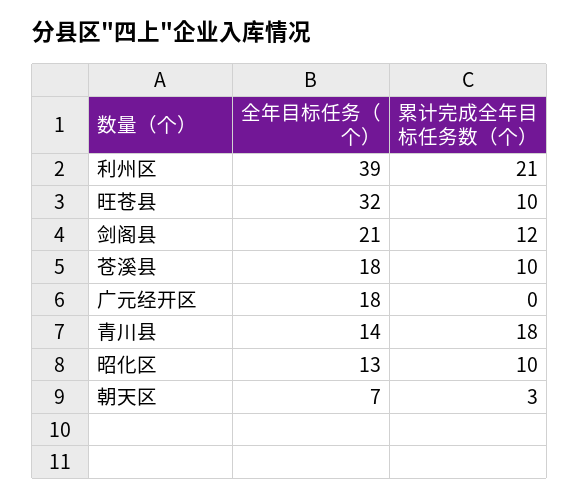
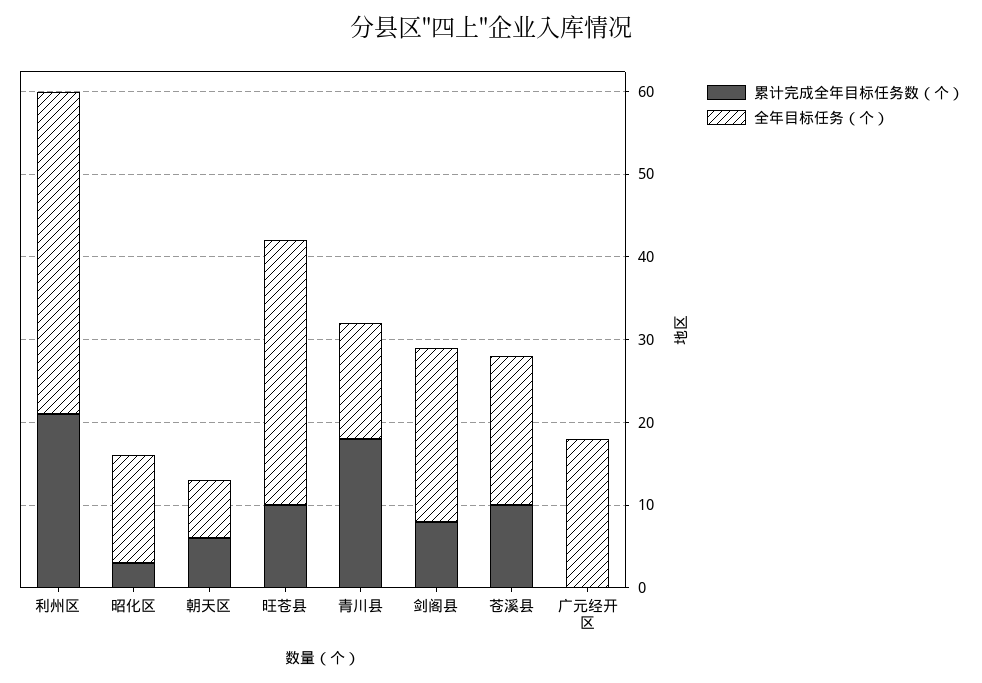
  {
    "全年目标任务（个）": {
      "利州区": 39,
      "旺苍县": 32,
      "剑阁县": 21,
      "苍溪县": 18,
      "广元经开区": 18,
      "青川县": 14,
      "昭化区": 13,
      "朝天区": 7
    },
    "累计完成全年目标任务数（个）": {
      "利州区": 21,
      "旺苍县": 10,
-     "剑阁县": 12,
+     "剑阁县": 8,
      "苍溪县": 10,
      "广元经开区": 0,
      "青川县": 18,
-     "昭化区": 10,
+     "昭化区": 3,
-     "朝天区": 3
+     "朝天区": 6
    }
  }

